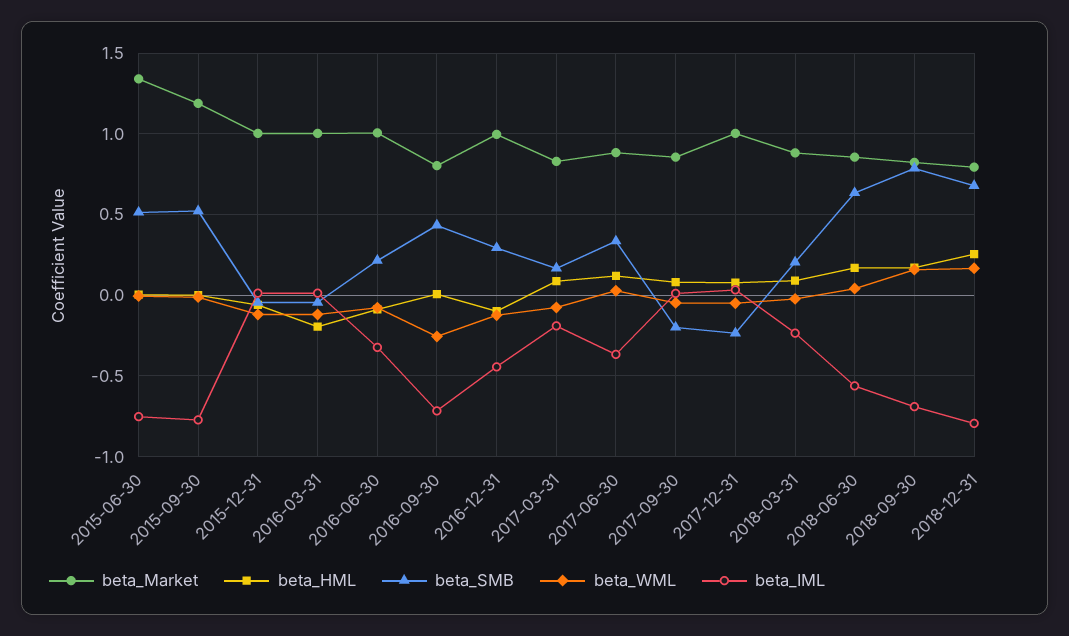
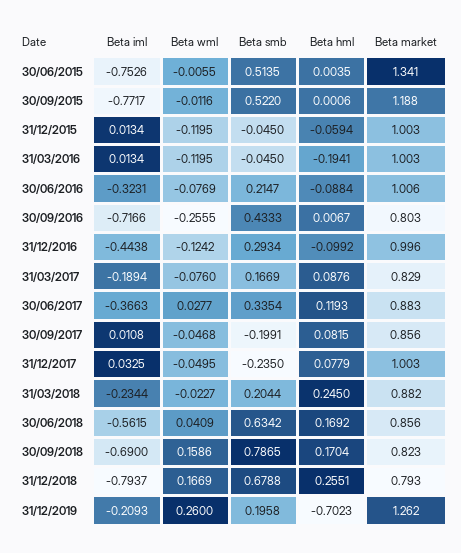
  {
    "beta_Market": {
      "2015-06-30": 1.341,
      "2015-09-30": 1.188,
      "2015-12-31": 1.003,
      "2016-03-31": 1.003,
      "2016-06-30": 1.006,
      "2016-09-30": 0.803,
      "2016-12-31": 0.996,
      "2017-03-31": 0.829,
      "2017-06-30": 0.883,
      "2017-09-30": 0.856,
      "2017-12-31": 1.003,
      "2018-03-31": 0.882,
      "2018-06-30": 0.856,
      "2018-09-30": 0.823,
-     "2018-12-31": 0.793
+     "2018-12-31": 0.793,
+     "31/12/2019": 1.262
    },
    "beta_HML": {
      "2015-06-30": 0.0035,
      "2015-09-30": 0.0006,
      "2015-12-31": -0.0594,
      "2016-03-31": -0.1941,
      "2016-06-30": -0.0884,
      "2016-09-30": 0.0067,
      "2016-12-31": -0.0992,
      "2017-03-31": 0.0876,
      "2017-06-30": 0.1193,
      "2017-09-30": 0.0815,
      "2017-12-31": 0.0779,
-     "2018-03-31": 0.1,
+     "2018-03-31": 0.245,
      "2018-06-30": 0.1692,
      "2018-09-30": 0.1704,
-     "2018-12-31": 0.2551
+     "2018-12-31": 0.2551,
+     "31/12/2019": -0.7023
    },
    "beta_SMB": {
      "2015-06-30": 0.5135,
      "2015-09-30": 0.522,
      "2015-12-31": -0.045,
      "2016-03-31": -0.045,
      "2016-06-30": 0.2147,
      "2016-09-30": 0.4333,
      "2016-12-31": 0.2934,
      "2017-03-31": 0.1669,
      "2017-06-30": 0.3354,
      "2017-09-30": -0.1991,
      "2017-12-31": -0.235,
      "2018-03-31": 0.2044,
      "2018-06-30": 0.6342,
      "2018-09-30": 0.7865,
-     "2018-12-31": 0.6788
+     "2018-12-31": 0.6788,
+     "31/12/2019": 0.1958
    },
    "beta_WML": {
      "2015-06-30": -0.0055,
      "2015-09-30": -0.0116,
      "2015-12-31": -0.1195,
      "2016-03-31": -0.1195,
      "2016-06-30": -0.0769,
      "2016-09-30": -0.2555,
      "2016-12-31": -0.1242,
      "2017-03-31": -0.076,
      "2017-06-30": 0.0277,
      "2017-09-30": -0.0468,
      "2017-12-31": -0.0495,
      "2018-03-31": -0.0227,
      "2018-06-30": 0.0409,
      "2018-09-30": 0.1586,
-     "2018-12-31": 0.1669
+     "2018-12-31": 0.1669,
+     "31/12/2019": 0.26
    },
    "beta_IML": {
      "2015-06-30": -0.7526,
      "2015-09-30": -0.7717,
      "2015-12-31": 0.0134,
      "2016-03-31": 0.0134,
      "2016-06-30": -0.3231,
      "2016-09-30": -0.7166,
      "2016-12-31": -0.4438,
      "2017-03-31": -0.1894,
      "2017-06-30": -0.3663,
      "2017-09-30": 0.0108,
      "2017-12-31": 0.0325,
      "2018-03-31": -0.2344,
      "2018-06-30": -0.5615,
      "2018-09-30": -0.69,
-     "2018-12-31": -0.7937
+     "2018-12-31": -0.7937,
+     "31/12/2019": -0.2093
    }
  }

